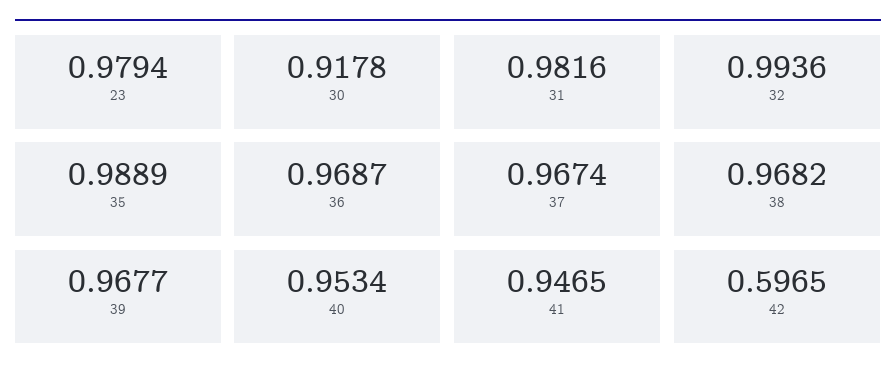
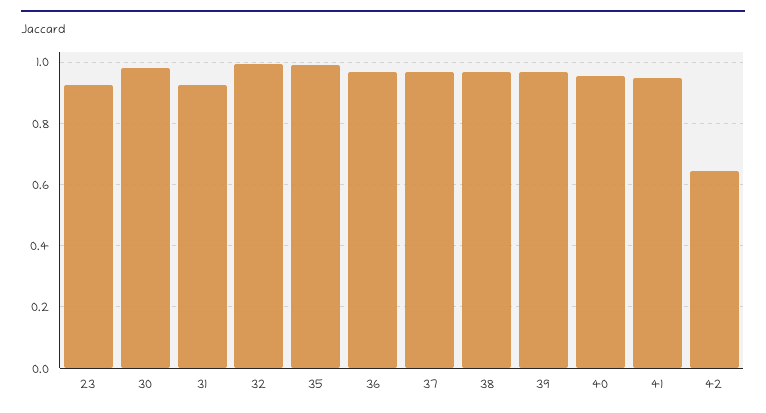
  {
-   "23": 0.9794,
+   "23": 0.92,
-   "30": 0.9178,
+   "30": 0.98,
-   "31": 0.9816,
+   "31": 0.92,
    "32": 0.9936,
    "35": 0.9889,
    "36": 0.9687,
    "37": 0.9674,
    "38": 0.9682,
    "39": 0.9677,
    "40": 0.9534,
    "41": 0.9465,
-   "42": 0.5965
+   "42": 0.64
  }

